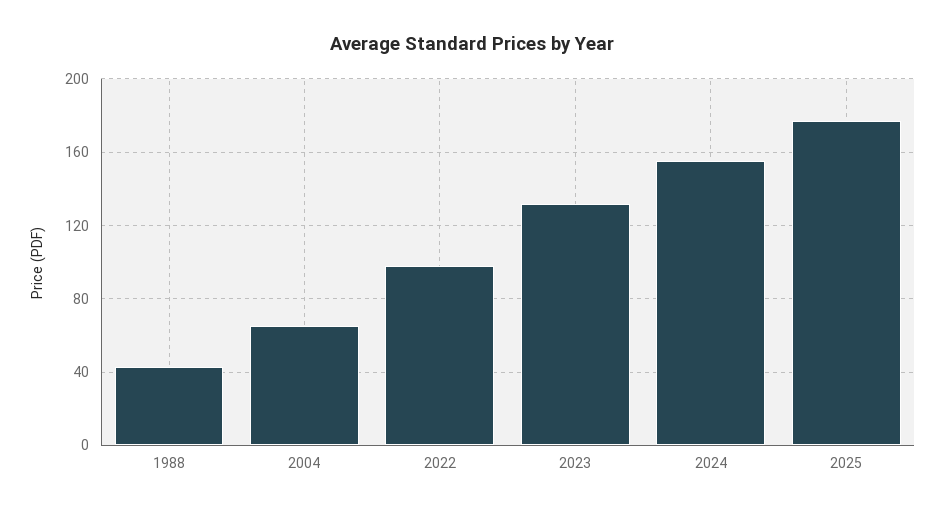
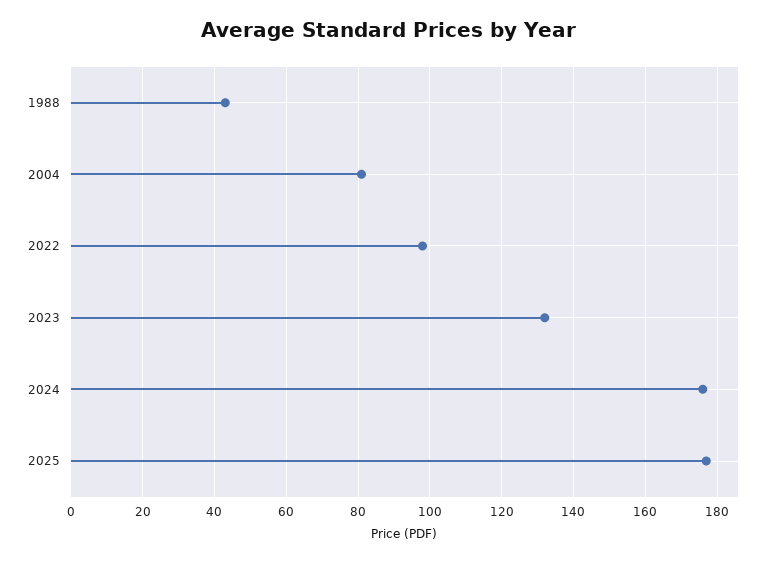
  {
    "1988": 45,
-   "2004": 65,
+   "2004": 80,
    "2022": 100,
    "2023": 130,
-   "2024": 155,
+   "2024": 175,
    "2025": 175
  }

